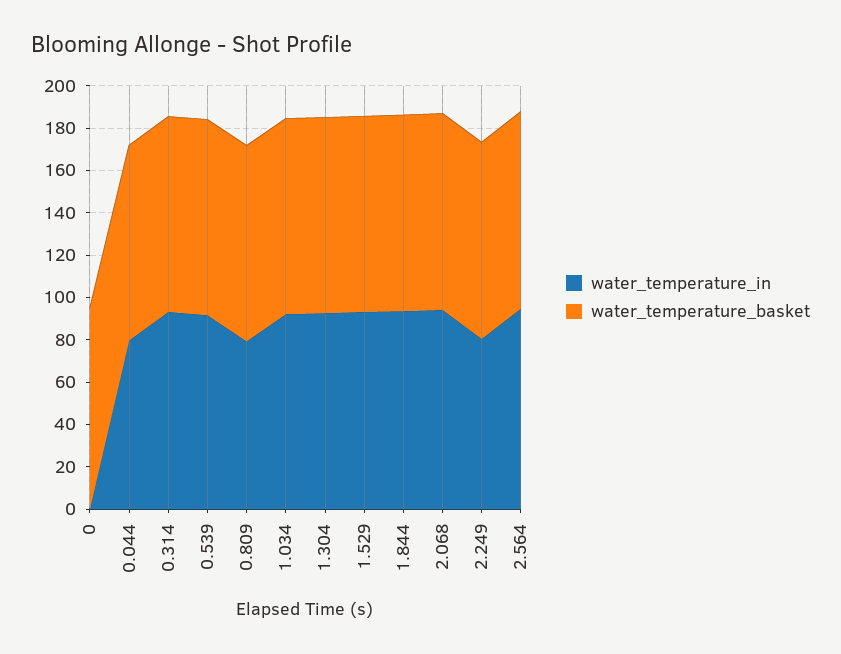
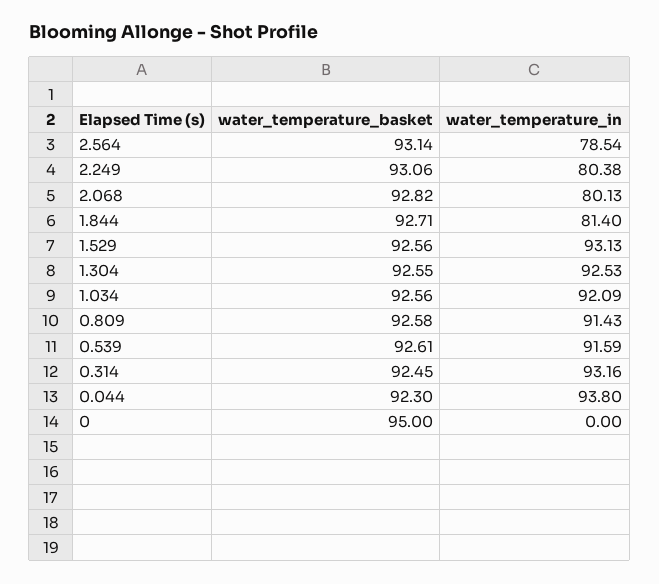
  {
    "water_temperature_in": {
      "0": 0,
-     "0.044": 80,
+     "0.044": 93.8,
      "0.314": 93.16,
      "0.539": 91.59,
-     "0.809": 80,
+     "0.809": 91.43,
      "1.034": 92.09,
      "1.304": 92.53,
      "1.529": 93.13,
-     "1.844": 95,
+     "1.844": 81.4,
-     "2.068": 95,
+     "2.068": 80.13,
      "2.249": 80.38,
-     "2.564": 95
+     "2.564": 78.54
    },
    "water_temperature_basket": {
      "0": 95,
      "0.044": 92.3,
      "0.314": 92.45,
      "0.539": 92.61,
      "0.809": 92.58,
      "1.034": 92.56,
      "1.304": 92.55,
      "1.529": 92.56,
      "1.844": 92.71,
      "2.068": 92.82,
      "2.249": 93.06,
      "2.564": 93.14
    }
  }

